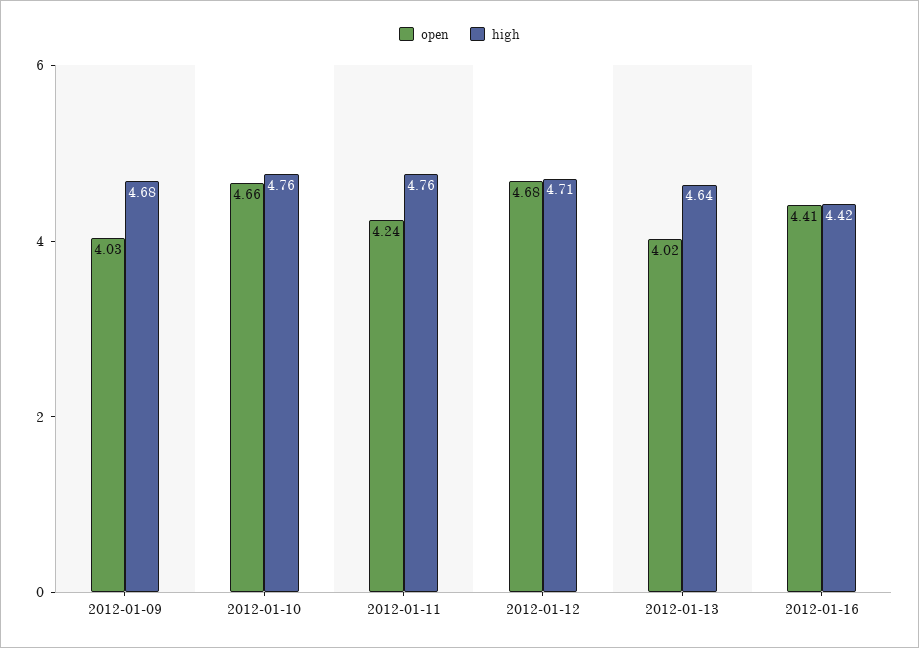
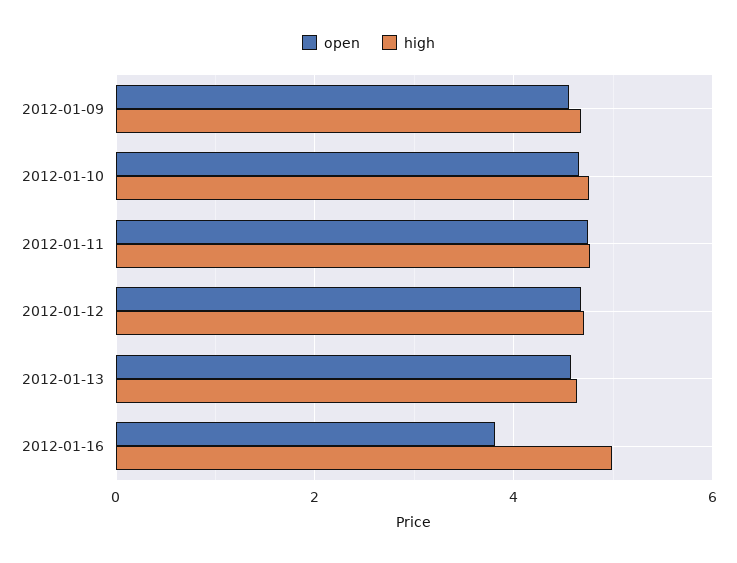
  {
    "open": {
-     "2012-01-09": 4.03,
+     "2012-01-09": 4.6,
      "2012-01-10": 4.66,
-     "2012-01-11": 4.24,
+     "2012-01-11": 4.8,
      "2012-01-12": 4.68,
-     "2012-01-13": 4.02,
+     "2012-01-13": 4.6,
-     "2012-01-16": 4.41
+     "2012-01-16": 3.8
    },
    "high": {
      "2012-01-09": 4.68,
      "2012-01-10": 4.76,
      "2012-01-11": 4.76,
      "2012-01-12": 4.71,
      "2012-01-13": 4.64,
-     "2012-01-16": 4.42
+     "2012-01-16": 5
    }
  }

